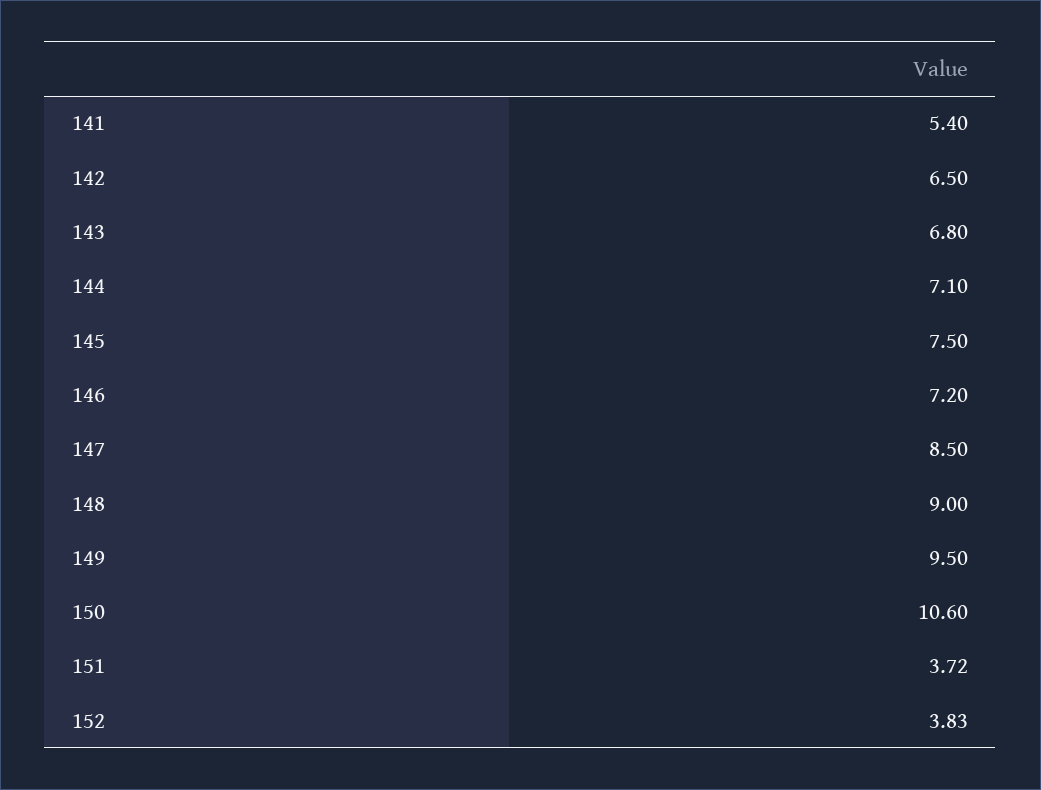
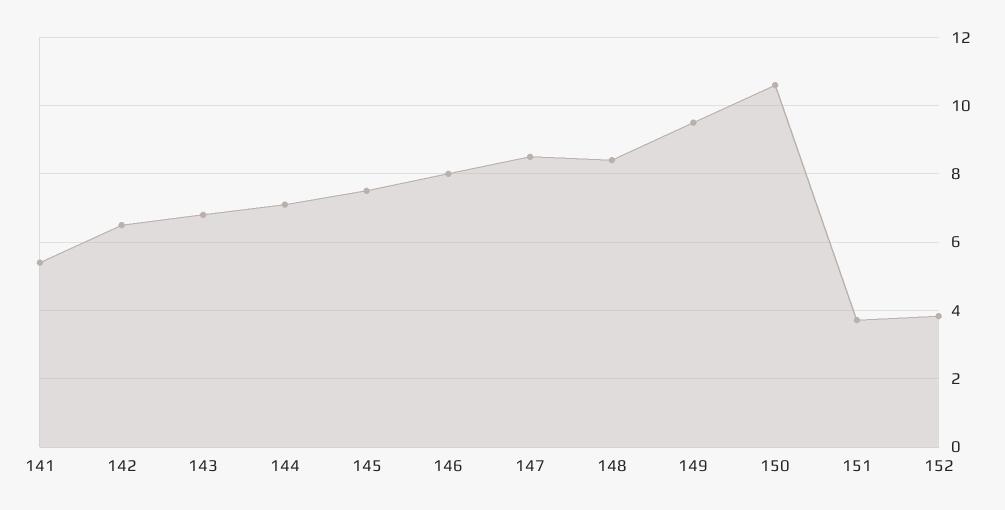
  {
    "141": 5.4,
    "142": 6.5,
    "143": 6.8,
    "144": 7.1,
    "145": 7.5,
-   "146": 7.2,
+   "146": 8,
    "147": 8.5,
-   "148": 9,
+   "148": 8.4,
    "149": 9.5,
    "150": 10.6,
    "151": 3.72,
    "152": 3.83
  }

